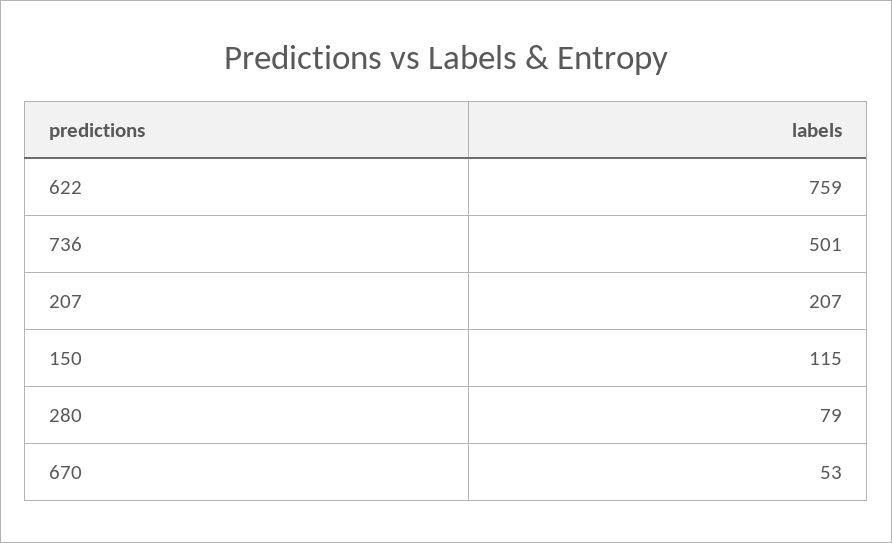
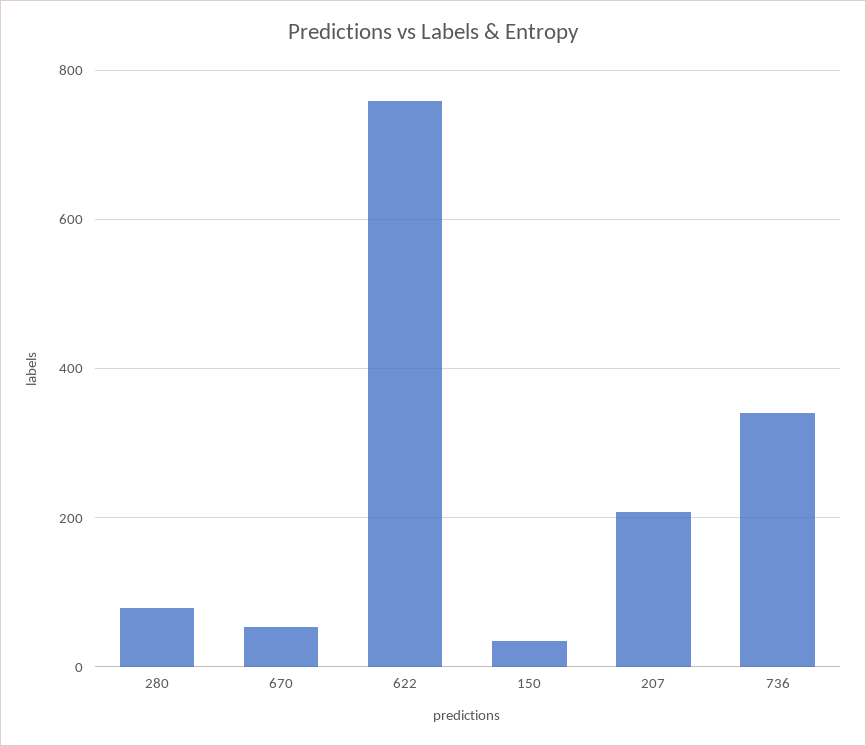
  {
    "622": 759,
-   "736": 501,
+   "736": 340,
    "207": 207,
-   "150": 115,
+   "150": 40,
    "280": 79,
    "670": 53
  }

